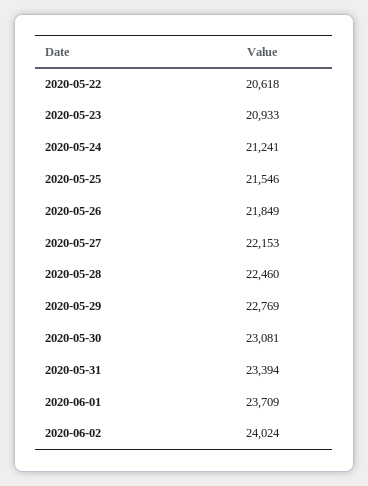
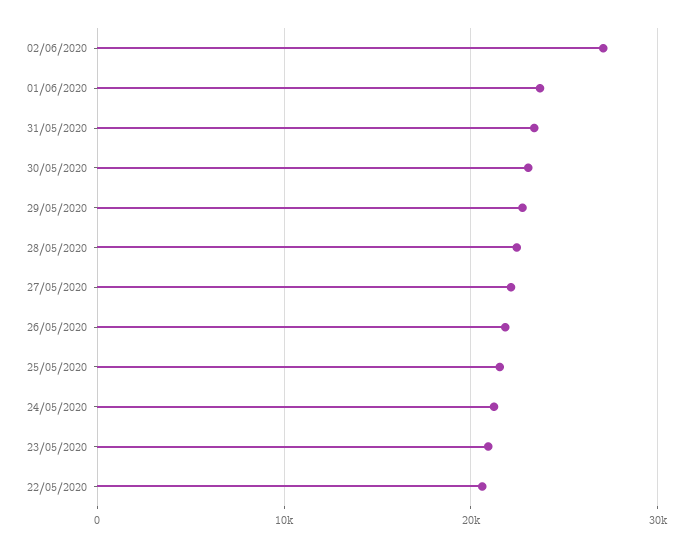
  {
    "2020-05-22": 20618,
    "2020-05-23": 20933,
    "2020-05-24": 21241,
    "2020-05-25": 21546,
    "2020-05-26": 21849,
    "2020-05-27": 22153,
    "2020-05-28": 22460,
    "2020-05-29": 22769,
    "2020-05-30": 23081,
    "2020-05-31": 23394,
    "2020-06-01": 23709,
-   "2020-06-02": 24024
+   "2020-06-02": 27000
  }

